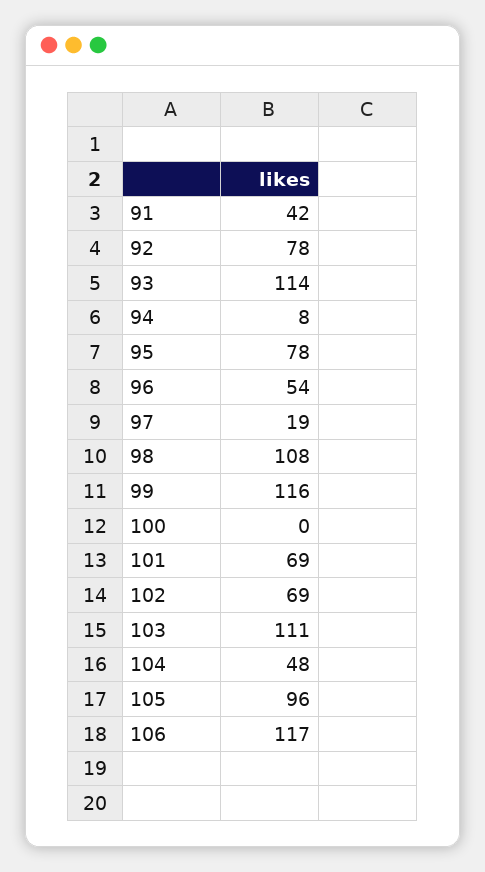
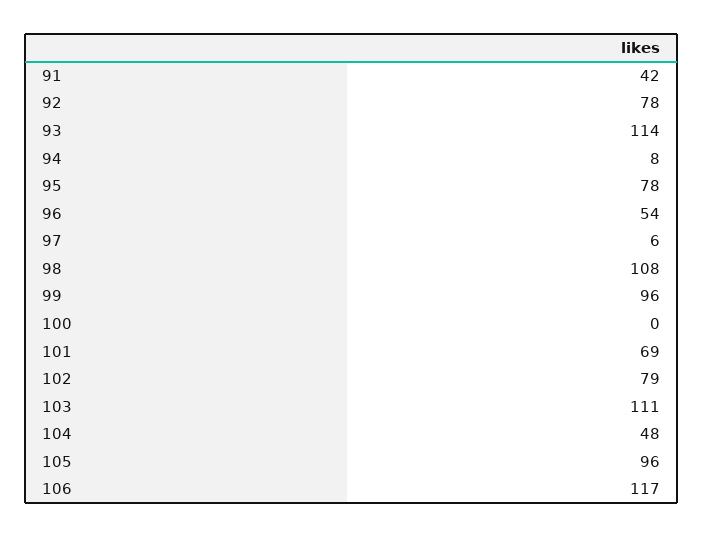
  {
    "91": 42,
    "92": 78,
    "93": 114,
    "94": 8,
    "95": 78,
    "96": 54,
-   "97": 19,
+   "97": 6,
    "98": 108,
-   "99": 116,
+   "99": 96,
    "100": 0,
    "101": 69,
-   "102": 69,
+   "102": 79,
    "103": 111,
    "104": 48,
    "105": 96,
    "106": 117
  }

